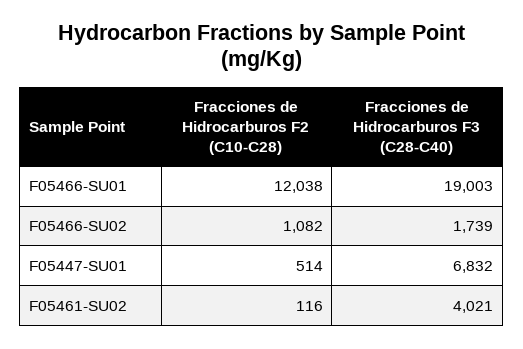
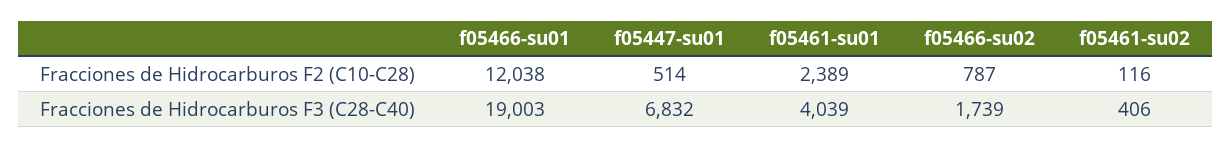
  {
    "Fracciones de Hidrocarburos F2 (C10-C28)": {
      "F05466-SU01": 12038,
-     "F05466-SU02": 1082,
+     "F05466-SU02": 787,
      "F05447-SU01": 514,
-     "F05461-SU02": 116
+     "F05461-SU02": 116,
+     "f05461-su01": 2389
    },
    "Fracciones de Hidrocarburos F3 (C28-C40)": {
      "F05466-SU01": 19003,
      "F05466-SU02": 1739,
      "F05447-SU01": 6832,
-     "F05461-SU02": 4021
+     "F05461-SU02": 406,
+     "f05461-su01": 4039
    }
  }

